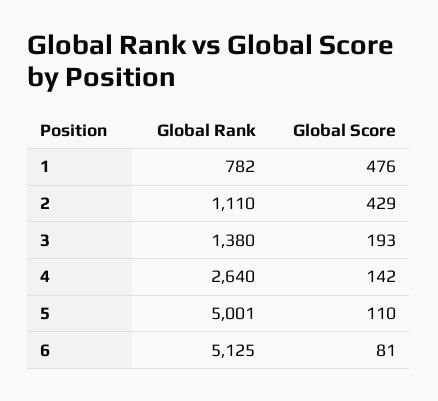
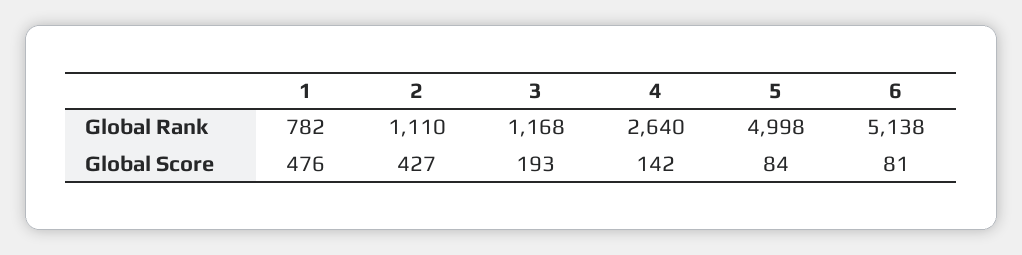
  {
    "Global Rank": {
      "1": 782,
      "2": 1110,
-     "3": 1380,
+     "3": 1168,
      "4": 2640,
-     "5": 5001,
+     "5": 4998,
-     "6": 5125
+     "6": 5138
    },
    "Global Score": {
      "1": 476,
-     "2": 429,
+     "2": 427,
      "3": 193,
      "4": 142,
-     "5": 110,
+     "5": 84,
      "6": 81
    }
  }

